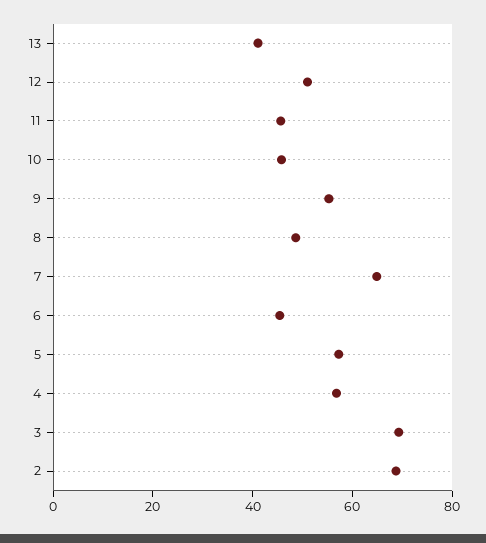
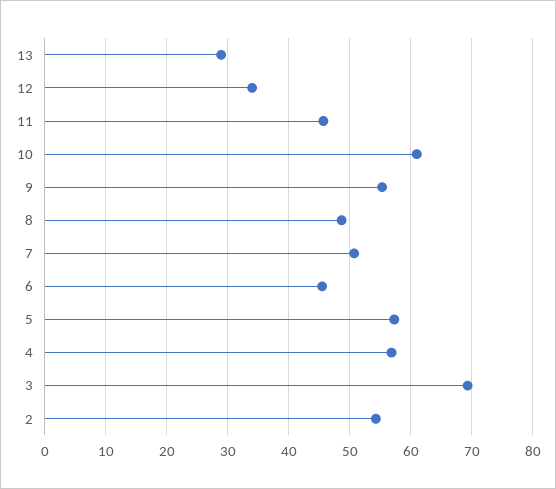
  {
-   "13": 40,
+   "13": 29,
-   "12": 50,
+   "12": 34,
    "11": 46,
-   "10": 45,
+   "10": 61,
    "9": 55,
    "8": 49,
-   "7": 65,
+   "7": 51,
    "6": 45,
    "5": 57,
    "4": 57,
    "3": 69,
-   "2": 70
+   "2": 54
  }

